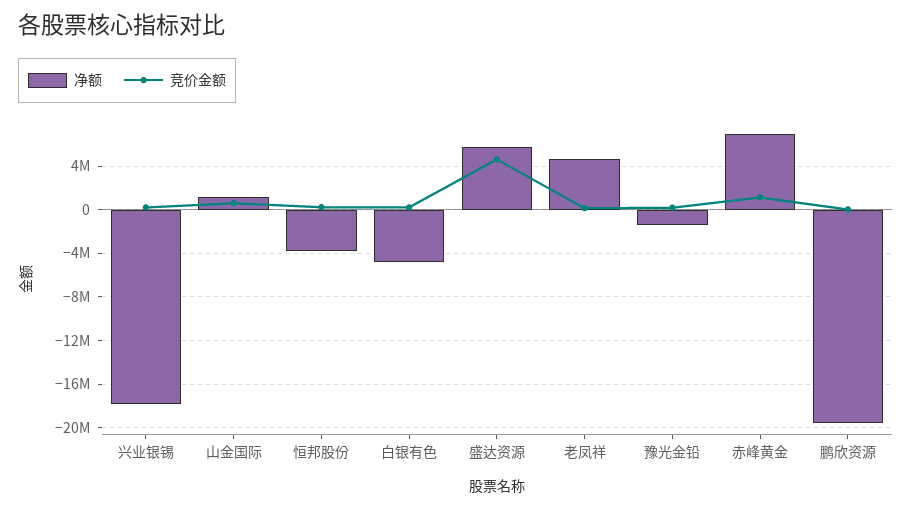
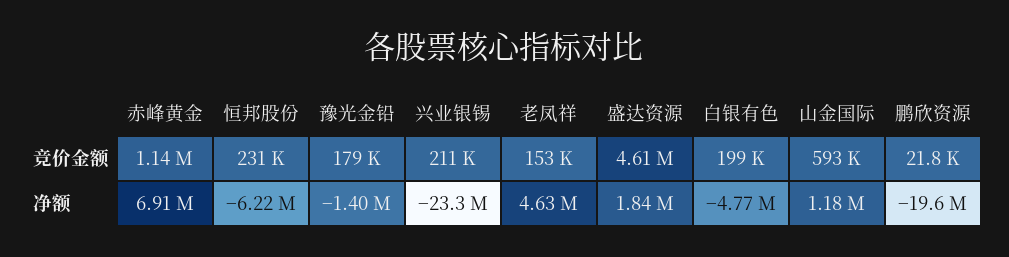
  {
    "净额": {
-     "兴业银锡": -18000000,
+     "兴业银锡": -23300000,
      "山金国际": 1180000,
-     "恒邦股份": -4000000,
+     "恒邦股份": -6220000,
      "白银有色": -4770000,
-     "盛达资源": 6000000,
+     "盛达资源": 1840000,
      "老凤祥": 4630000,
      "豫光金铅": -1400000,
      "赤峰黄金": 6910000,
      "鹏欣资源": -19600000
    },
    "竞价金额": {
      "兴业银锡": 211000,
      "山金国际": 593000,
      "恒邦股份": 231000,
      "白银有色": 199000,
      "盛达资源": 4610000,
      "老凤祥": 153000,
      "豫光金铅": 179000,
      "赤峰黄金": 1140000,
      "鹏欣资源": 21800
    }
  }

